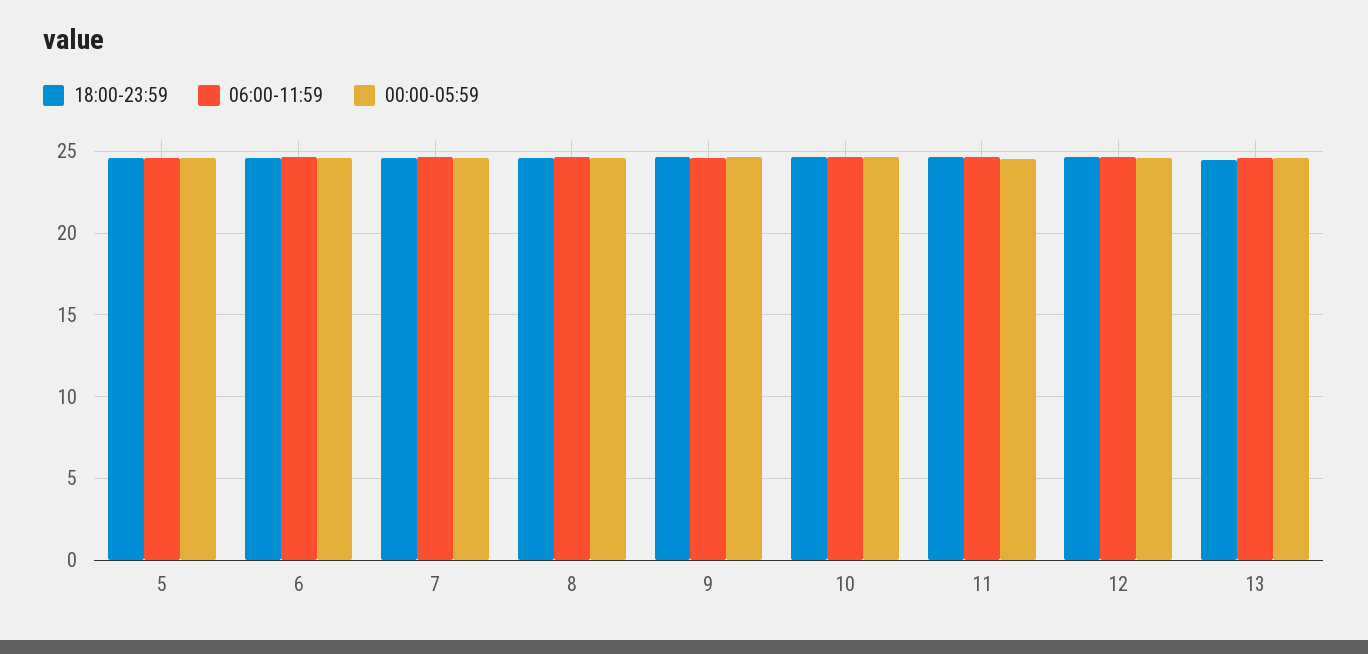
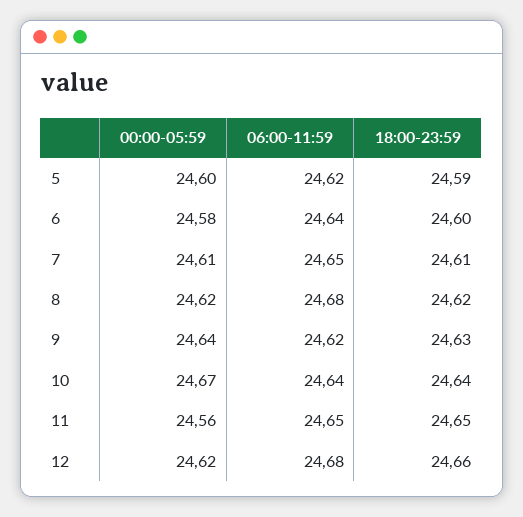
  {
    "18:00-23:59": {
      "5": 24.59,
      "6": 24.6,
      "7": 24.61,
      "8": 24.62,
      "9": 24.63,
      "10": 24.64,
      "11": 24.65,
-     "12": 24.66,
+     "12": 24.66
-     "13": 24.5
    },
    "06:00-11:59": {
      "5": 24.62,
      "6": 24.64,
      "7": 24.65,
      "8": 24.68,
      "9": 24.62,
      "10": 24.64,
      "11": 24.65,
-     "12": 24.68,
+     "12": 24.68
-     "13": 24.5
    },
    "00:00-05:59": {
      "5": 24.6,
      "6": 24.58,
      "7": 24.61,
      "8": 24.62,
      "9": 24.64,
      "10": 24.67,
      "11": 24.56,
-     "12": 24.62,
+     "12": 24.62
-     "13": 24.5
    }
  }

